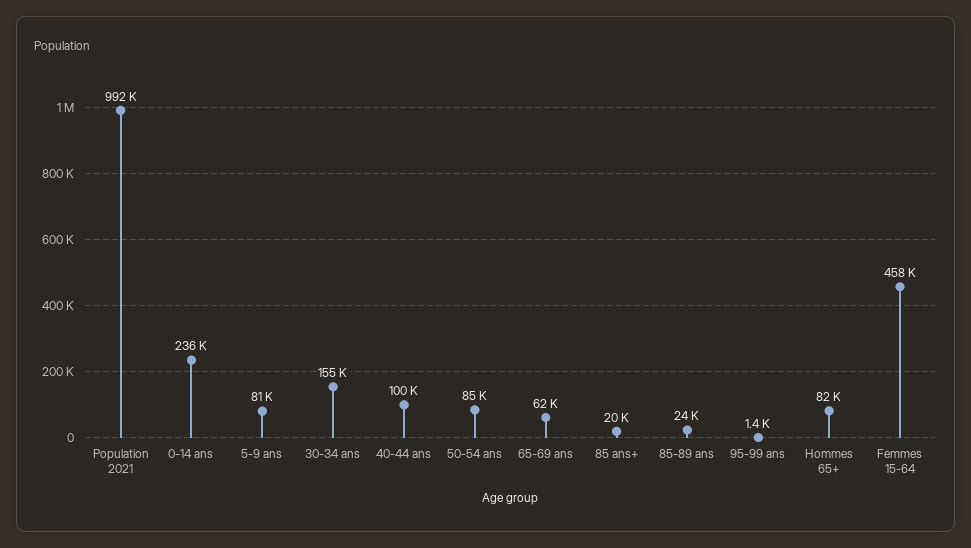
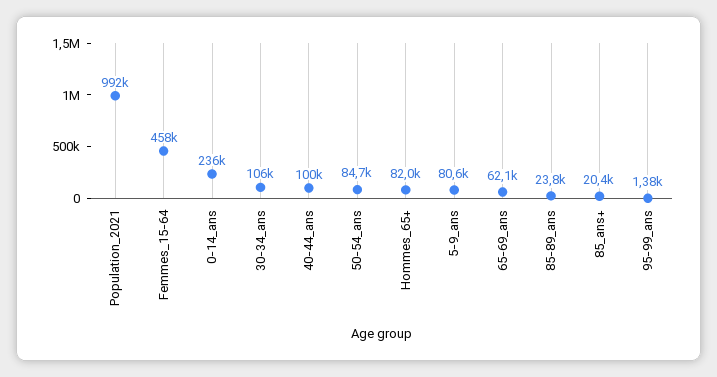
  {
    "Population 2021": 992000,
    "0-14 ans": 236000,
    "5-9 ans": 80600,
-   "30-34 ans": 155000,
+   "30-34 ans": 106000,
    "40-44 ans": 100000,
    "50-54 ans": 84700,
    "65-69 ans": 62100,
    "85 ans+": 20400,
    "85-89 ans": 23800,
    "95-99 ans": 1380,
    "Hommes 65+": 82000,
    "Femmes 15-64": 458000
  }

